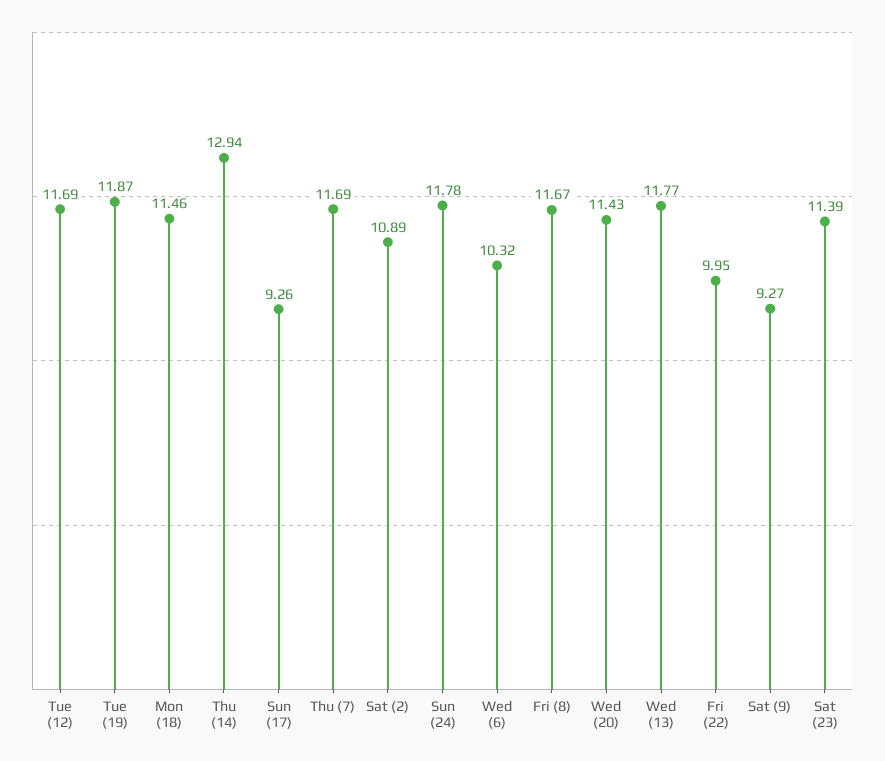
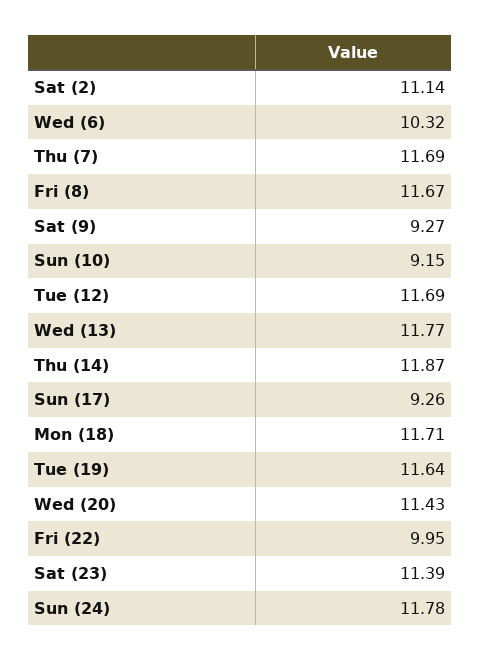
  {
    "Tue (12)": 11.69,
-   "Tue (19)": 11.87,
+   "Tue (19)": 11.64,
-   "Mon (18)": 11.46,
+   "Mon (18)": 11.71,
-   "Thu (14)": 12.94,
+   "Thu (14)": 11.87,
    "Sun (17)": 9.26,
    "Thu (7)": 11.69,
-   "Sat (2)": 10.89,
+   "Sat (2)": 11.14,
    "Sun (24)": 11.78,
    "Wed (6)": 10.32,
    "Fri (8)": 11.67,
    "Wed (20)": 11.43,
    "Wed (13)": 11.77,
    "Fri (22)": 9.95,
    "Sat (9)": 9.27,
-   "Sat (23)": 11.39
+   "Sat (23)": 11.39,
+   "Sun (10)": 9.15
  }

